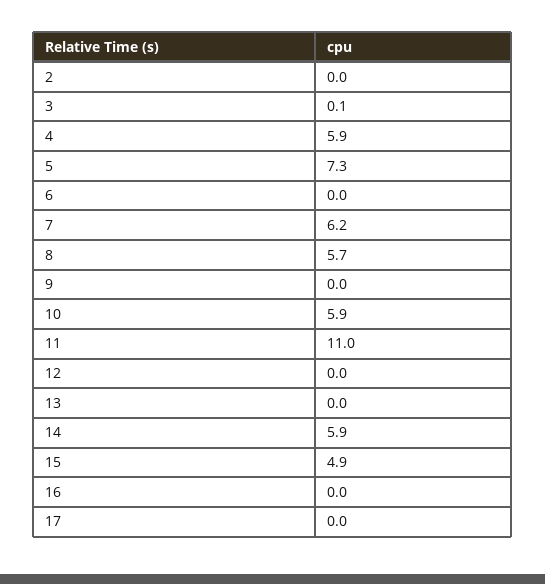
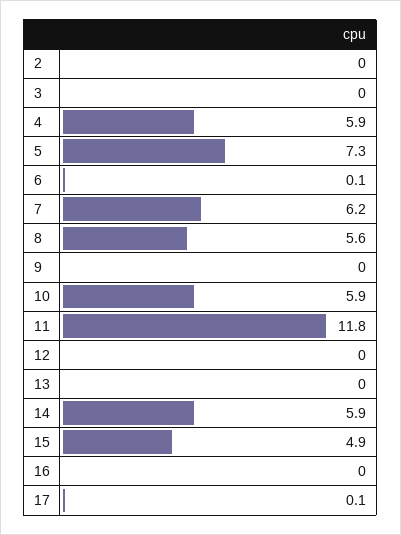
  {
    "2": 0,
-   "3": 0.1,
+   "3": 0,
    "4": 5.9,
    "5": 7.3,
-   "6": 0,
+   "6": 0.1,
    "7": 6.2,
-   "8": 5.7,
+   "8": 5.6,
    "9": 0,
    "10": 5.9,
-   "11": 11,
+   "11": 11.8,
    "12": 0,
    "13": 0,
    "14": 5.9,
    "15": 4.9,
    "16": 0,
-   "17": 0
+   "17": 0.1
  }

